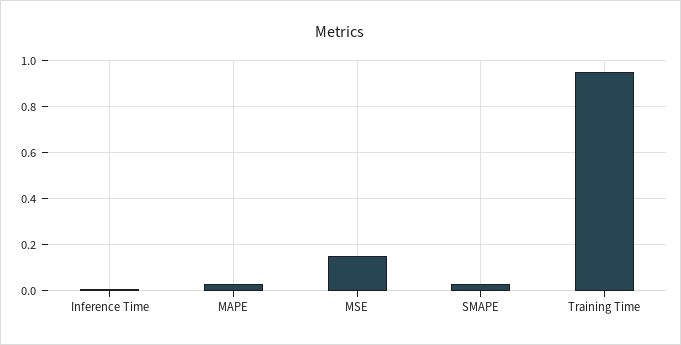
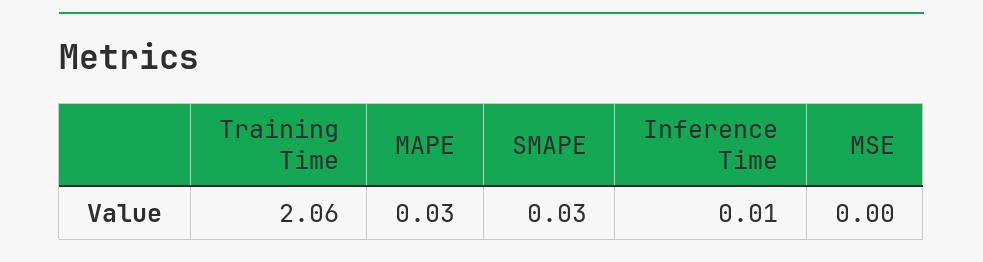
  {
    "Inference Time": 0.01,
    "MAPE": 0.03,
-   "MSE": 0.15,
+   "MSE": 0,
    "SMAPE": 0.03,
-   "Training Time": 0.95
+   "Training Time": 2.06
  }

